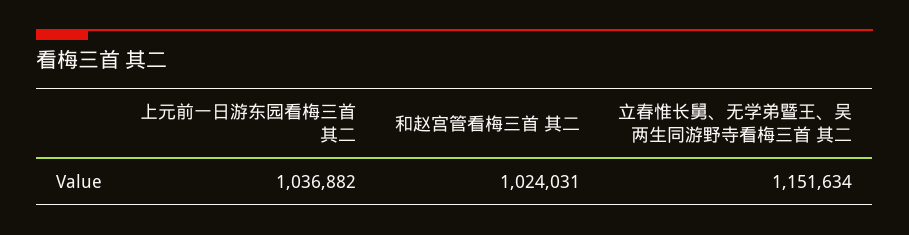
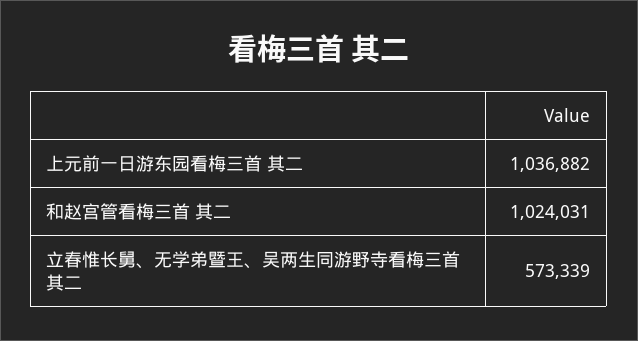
  {
    "上元前一日游东园看梅三首 其二": 1036882,
    "和赵宫管看梅三首 其二": 1024031,
-   "立春惟长舅、无学弟暨王、吴两生同游野寺看梅三首 其二": 1151634
+   "立春惟长舅、无学弟暨王、吴两生同游野寺看梅三首 其二": 573339
  }

